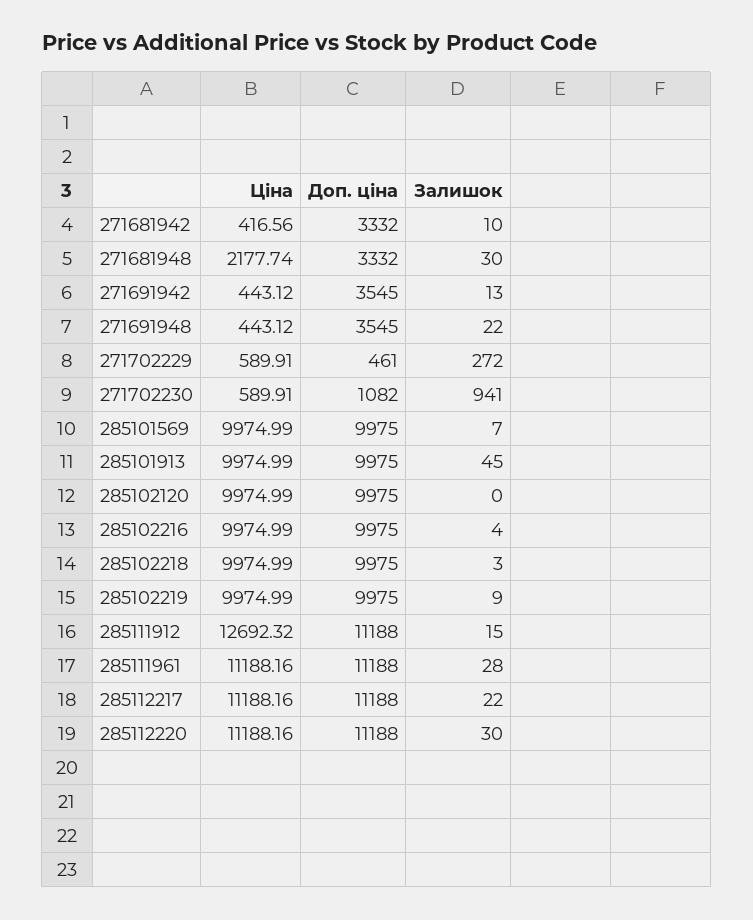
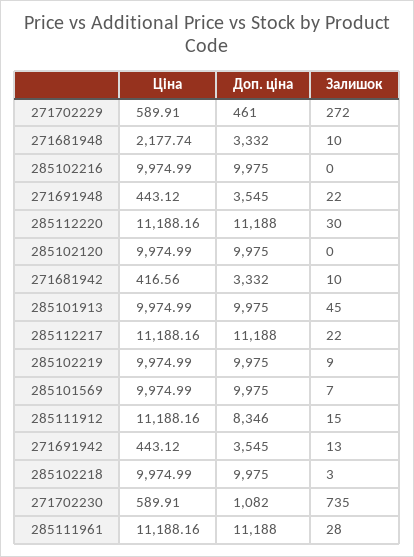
  {
    "Ціна": {
      "271681942": 416.56,
      "271681948": 2177.74,
      "271691942": 443.12,
      "271691948": 443.12,
      "271702229": 589.91,
      "271702230": 589.91,
      "285101569": 9974.99,
      "285101913": 9974.99,
      "285102120": 9974.99,
      "285102216": 9974.99,
      "285102218": 9974.99,
      "285102219": 9974.99,
-     "285111912": 12692.32,
+     "285111912": 11188.16,
      "285111961": 11188.16,
      "285112217": 11188.16,
      "285112220": 11188.16
    },
    "Доп. ціна": {
      "271681942": 3332,
      "271681948": 3332,
      "271691942": 3545,
      "271691948": 3545,
      "271702229": 461,
      "271702230": 1082,
      "285101569": 9975,
      "285101913": 9975,
      "285102120": 9975,
      "285102216": 9975,
      "285102218": 9975,
      "285102219": 9975,
-     "285111912": 11188,
+     "285111912": 8346,
      "285111961": 11188,
      "285112217": 11188,
      "285112220": 11188
    },
    "Залишок": {
      "271681942": 10,
-     "271681948": 30,
+     "271681948": 10,
      "271691942": 13,
      "271691948": 22,
      "271702229": 272,
-     "271702230": 941,
+     "271702230": 735,
      "285101569": 7,
      "285101913": 45,
      "285102120": 0,
-     "285102216": 4,
+     "285102216": 0,
      "285102218": 3,
      "285102219": 9,
      "285111912": 15,
      "285111961": 28,
      "285112217": 22,
      "285112220": 30
    }
  }

